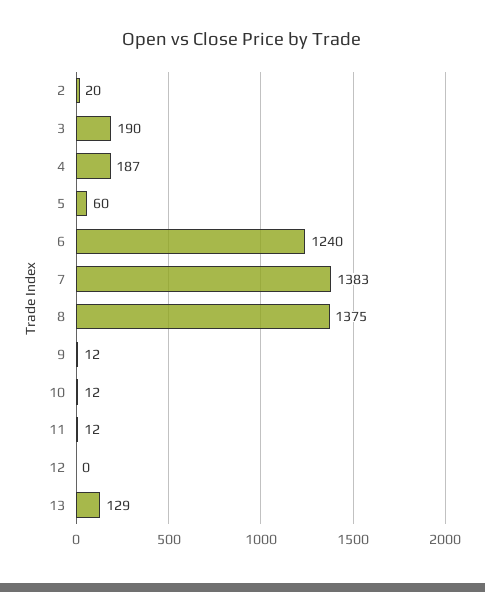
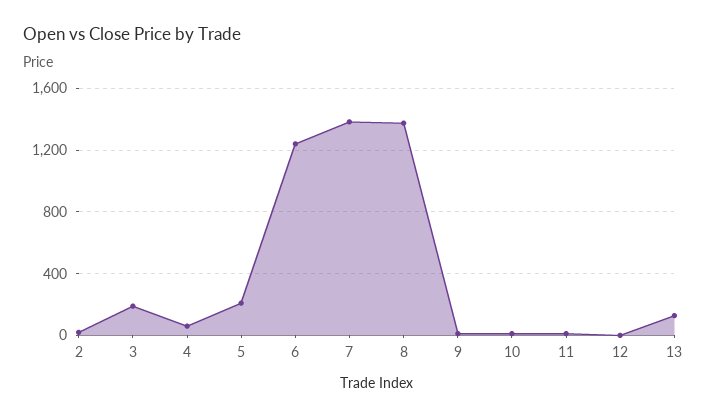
  {
    "2": 20,
    "3": 190,
-   "4": 187,
+   "4": 50,
-   "5": 60,
+   "5": 200,
    "6": 1240,
    "7": 1383,
    "8": 1375,
    "9": 12,
    "10": 12,
    "11": 12,
    "12": 0,
    "13": 129
  }

